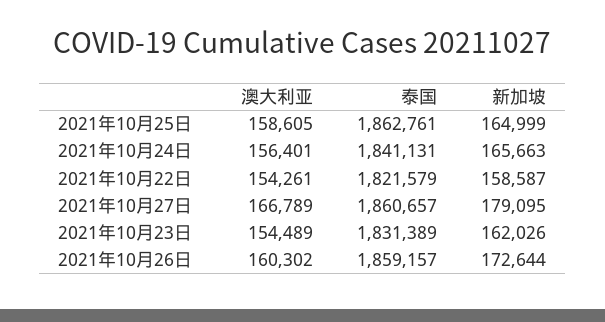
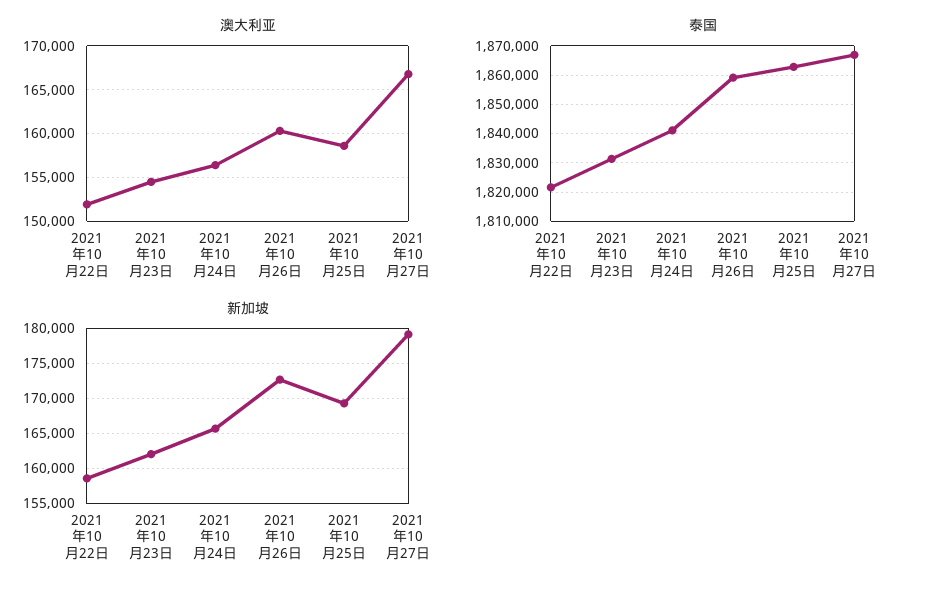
  {
    "澳大利亚": {
      "2021年10月25日": 158605,
      "2021年10月24日": 156401,
-     "2021年10月22日": 154261,
+     "2021年10月22日": 152000,
      "2021年10月27日": 166789,
      "2021年10月23日": 154489,
      "2021年10月26日": 160302
    },
    "泰国": {
      "2021年10月25日": 1862761,
      "2021年10月24日": 1841131,
      "2021年10月22日": 1821579,
-     "2021年10月27日": 1860657,
+     "2021年10月27日": 1867500,
      "2021年10月23日": 1831389,
      "2021年10月26日": 1859157
    },
    "新加坡": {
-     "2021年10月25日": 164999,
+     "2021年10月25日": 169000,
      "2021年10月24日": 165663,
      "2021年10月22日": 158587,
      "2021年10月27日": 179095,
      "2021年10月23日": 162026,
      "2021年10月26日": 172644
    }
  }

